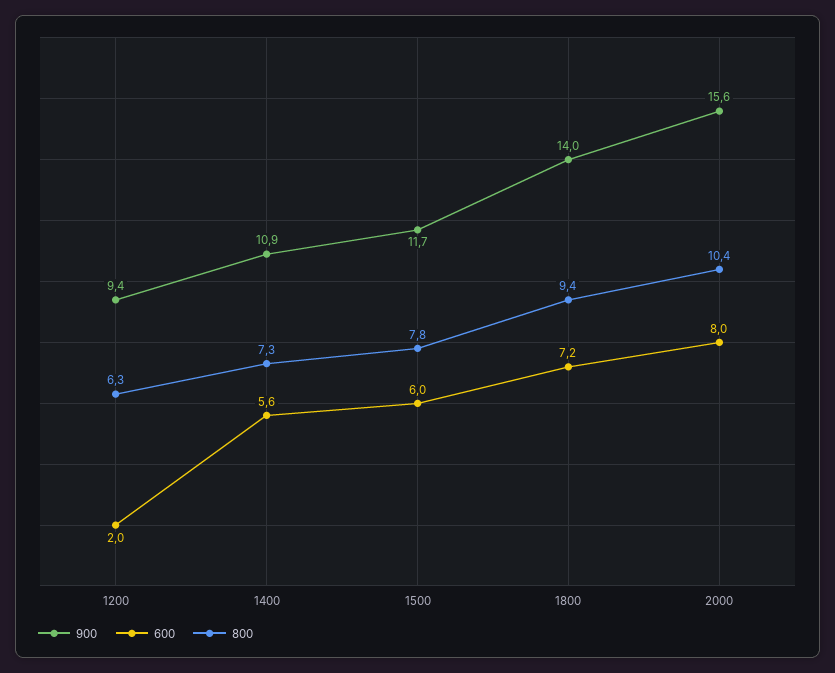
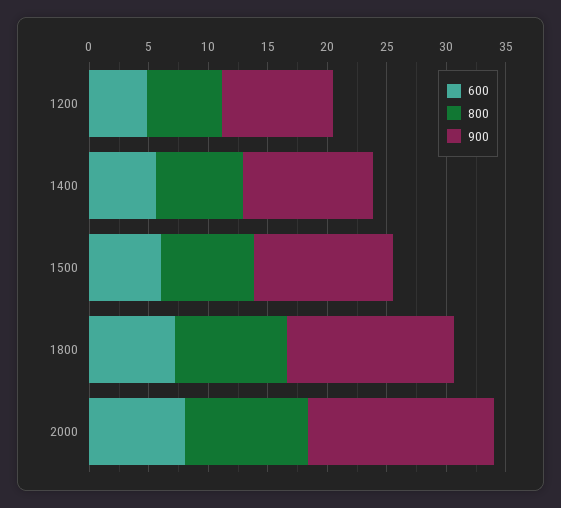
  {
    "900": {
      "1200": 9.4,
      "1400": 10.9,
      "1500": 11.7,
      "1800": 14,
      "2000": 15.6
    },
    "600": {
-     "1200": 2,
+     "1200": 5,
      "1400": 5.6,
      "1500": 6,
      "1800": 7.2,
      "2000": 8
    },
    "800": {
      "1200": 6.3,
      "1400": 7.3,
      "1500": 7.8,
      "1800": 9.4,
      "2000": 10.4
    }
  }

